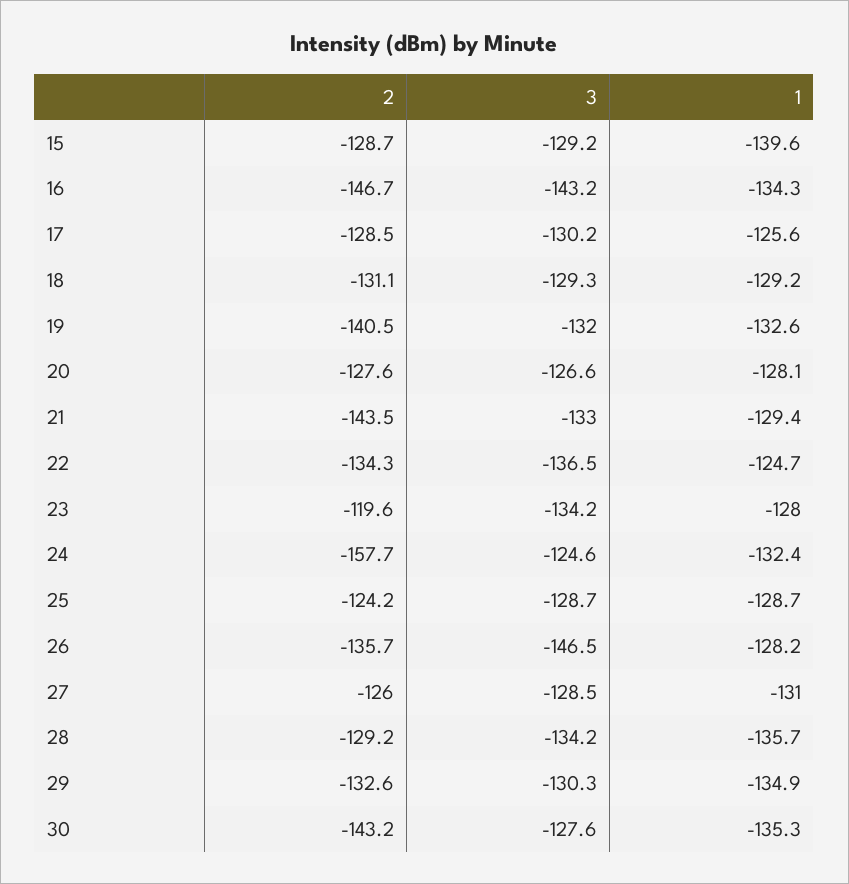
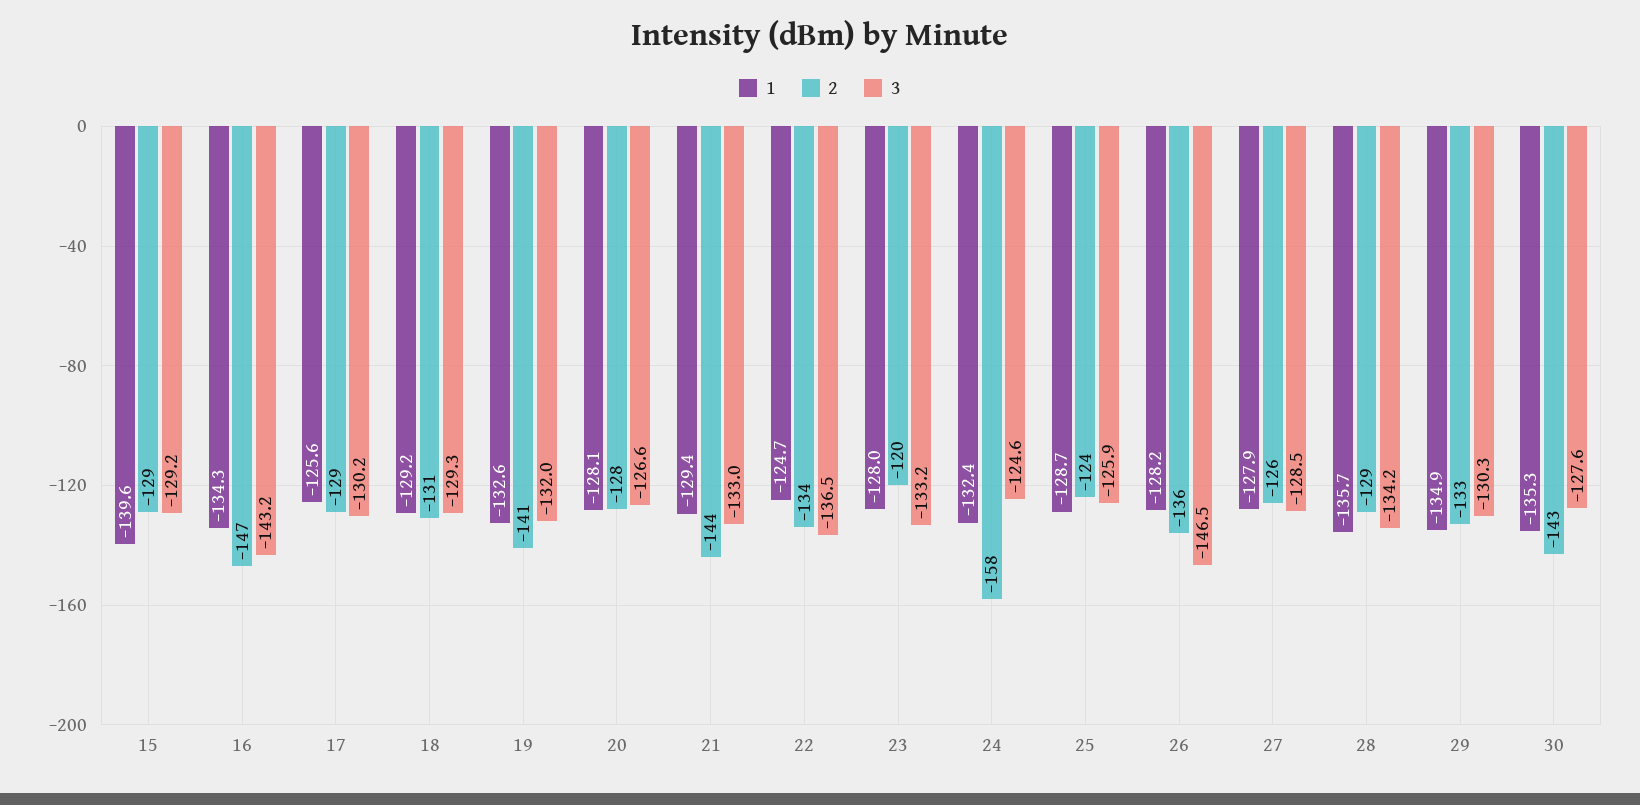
  {
    "2": {
      "15": -128.7,
      "16": -146.7,
      "17": -128.5,
      "18": -131.1,
      "19": -140.5,
      "20": -127.6,
      "21": -143.5,
      "22": -134.3,
      "23": -119.6,
      "24": -157.7,
      "25": -124.2,
      "26": -135.7,
      "27": -126,
      "28": -129.2,
      "29": -132.6,
      "30": -143.2
    },
    "3": {
      "15": -129.2,
      "16": -143.2,
      "17": -130.2,
      "18": -129.3,
      "19": -132,
      "20": -126.6,
      "21": -133,
      "22": -136.5,
-     "23": -134.2,
+     "23": -133.2,
      "24": -124.6,
-     "25": -128.7,
+     "25": -125.9,
      "26": -146.5,
      "27": -128.5,
      "28": -134.2,
      "29": -130.3,
      "30": -127.6
    },
    "1": {
      "15": -139.6,
      "16": -134.3,
      "17": -125.6,
      "18": -129.2,
      "19": -132.6,
      "20": -128.1,
      "21": -129.4,
      "22": -124.7,
      "23": -128,
      "24": -132.4,
      "25": -128.7,
      "26": -128.2,
-     "27": -131,
+     "27": -127.9,
      "28": -135.7,
      "29": -134.9,
      "30": -135.3
    }
  }

